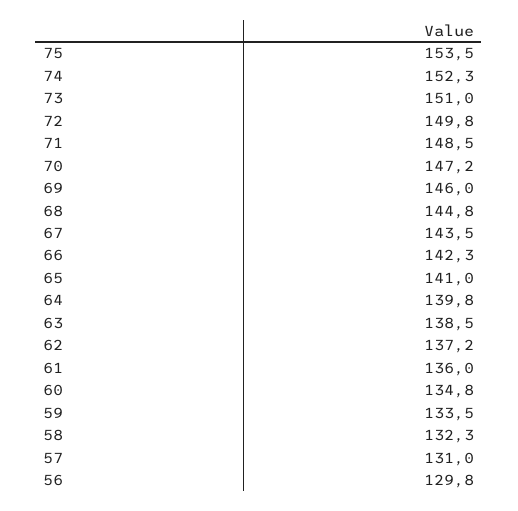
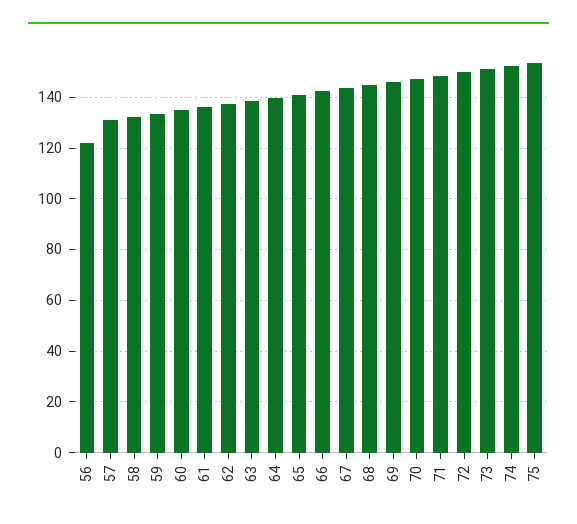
  {
    "75": 153.5,
    "74": 152.3,
    "73": 151,
    "72": 149.8,
    "71": 148.5,
    "70": 147.2,
    "69": 146,
    "68": 144.8,
    "67": 143.5,
    "66": 142.3,
    "65": 141,
    "64": 139.8,
    "63": 138.5,
    "62": 137.2,
    "61": 136,
    "60": 134.8,
    "59": 133.5,
    "58": 132.3,
    "57": 131,
-   "56": 129.8
+   "56": 122.5
  }

